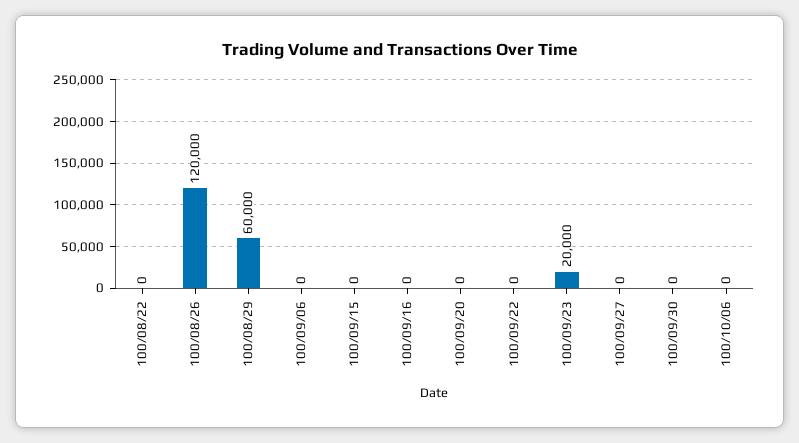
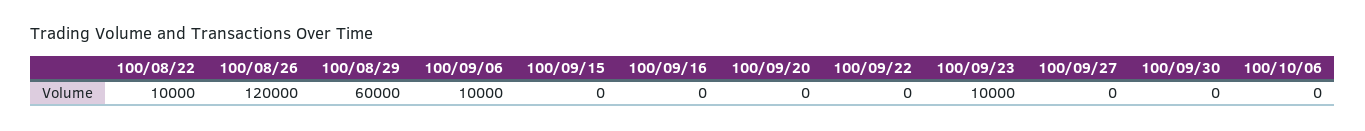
  {
-   "100/08/22": 0,
+   "100/08/22": 10000,
    "100/08/26": 120000,
    "100/08/29": 60000,
-   "100/09/06": 0,
+   "100/09/06": 10000,
    "100/09/15": 0,
    "100/09/16": 0,
    "100/09/20": 0,
    "100/09/22": 0,
-   "100/09/23": 20000,
+   "100/09/23": 10000,
    "100/09/27": 0,
    "100/09/30": 0,
    "100/10/06": 0
  }

